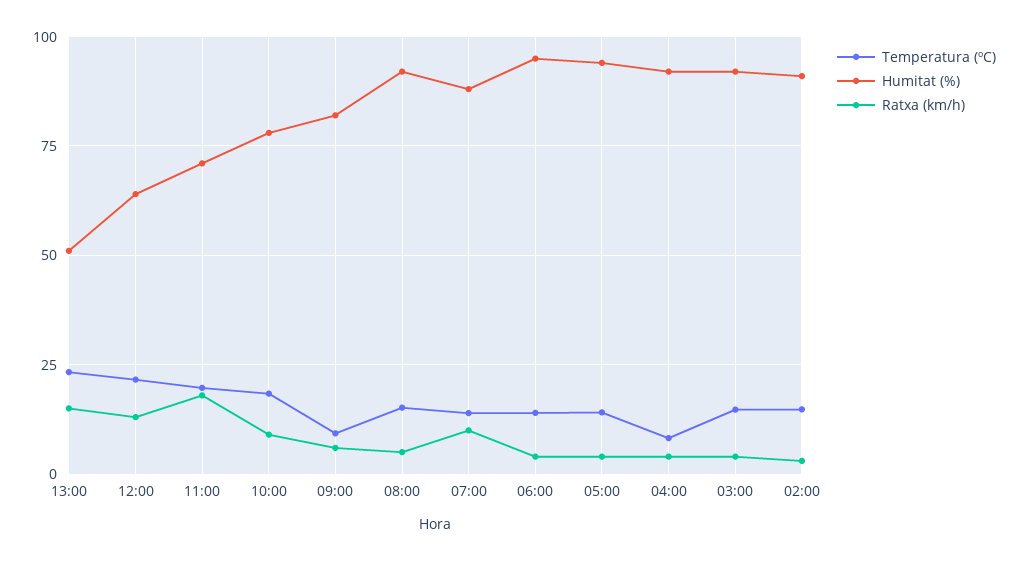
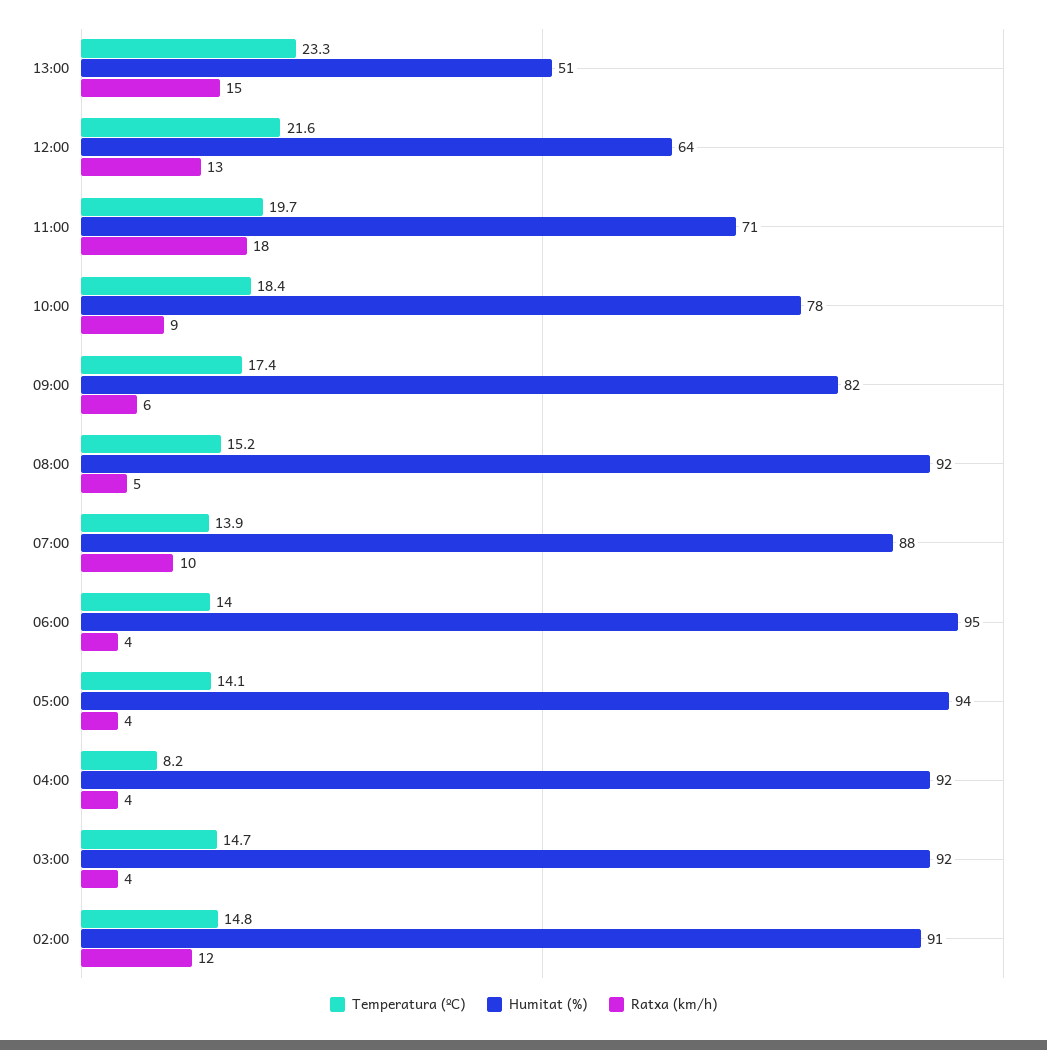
  {
    "Temperatura (ºC)": {
      "13:00": 23.3,
      "12:00": 21.6,
      "11:00": 19.7,
      "10:00": 18.4,
-     "09:00": 10,
+     "09:00": 17.4,
      "08:00": 15.2,
      "07:00": 13.9,
      "06:00": 14,
      "05:00": 14.1,
      "04:00": 8.2,
      "03:00": 14.7,
      "02:00": 14.8
    },
    "Humitat (%)": {
      "13:00": 51,
      "12:00": 64,
      "11:00": 71,
      "10:00": 78,
      "09:00": 82,
      "08:00": 92,
      "07:00": 88,
      "06:00": 95,
      "05:00": 94,
      "04:00": 92,
      "03:00": 92,
      "02:00": 91
    },
    "Ratxa (km/h)": {
      "13:00": 15,
      "12:00": 13,
      "11:00": 18,
      "10:00": 9,
      "09:00": 6,
      "08:00": 5,
      "07:00": 10,
      "06:00": 4,
      "05:00": 4,
      "04:00": 4,
      "03:00": 4,
-     "02:00": 2.5
+     "02:00": 12
    }
  }

